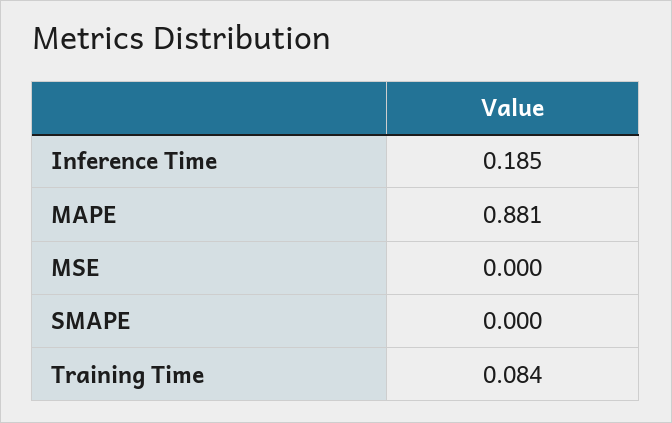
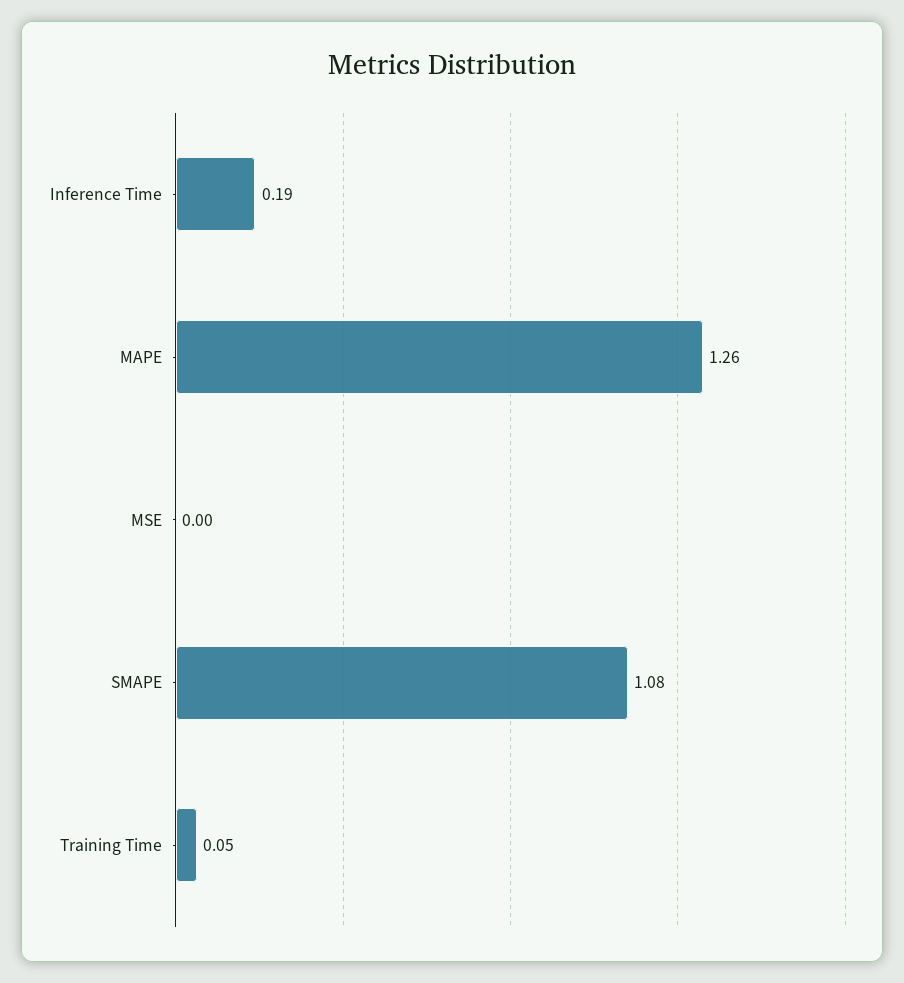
  {
    "Inference Time": 0.185,
-   "MAPE": 0.881,
+   "MAPE": 1.26,
    "MSE": 0,
-   "SMAPE": 0,
+   "SMAPE": 1.08,
-   "Training Time": 0.084
+   "Training Time": 0.05
  }

